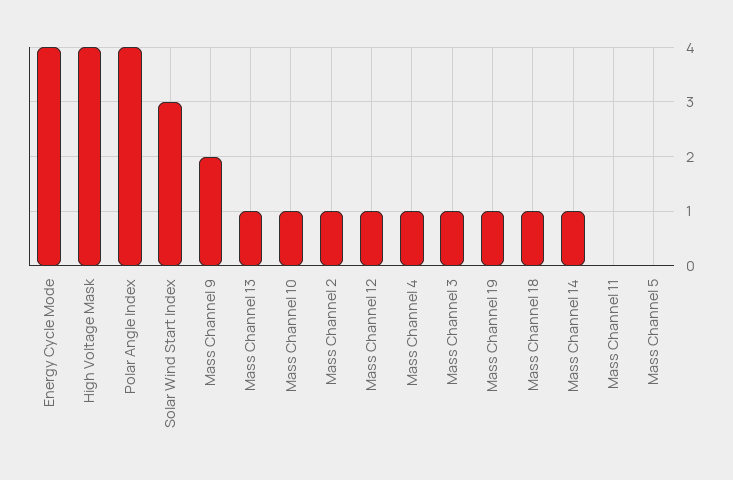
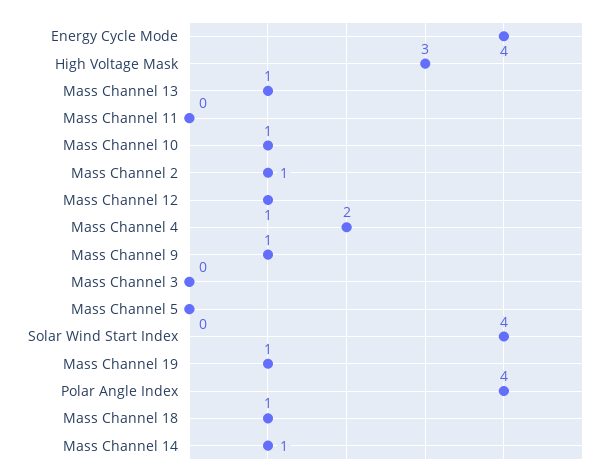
  {
    "Energy Cycle Mode": 4,
-   "High Voltage Mask": 4,
+   "High Voltage Mask": 3,
    "Polar Angle Index": 4,
-   "Solar Wind Start Index": 3,
+   "Solar Wind Start Index": 4,
-   "Mass Channel 9": 2,
+   "Mass Channel 9": 1,
    "Mass Channel 13": 1,
    "Mass Channel 10": 1,
    "Mass Channel 2": 1,
    "Mass Channel 12": 1,
-   "Mass Channel 4": 1,
+   "Mass Channel 4": 2,
-   "Mass Channel 3": 1,
+   "Mass Channel 3": 0,
    "Mass Channel 19": 1,
    "Mass Channel 18": 1,
    "Mass Channel 14": 1,
    "Mass Channel 11": 0,
    "Mass Channel 5": 0
  }

